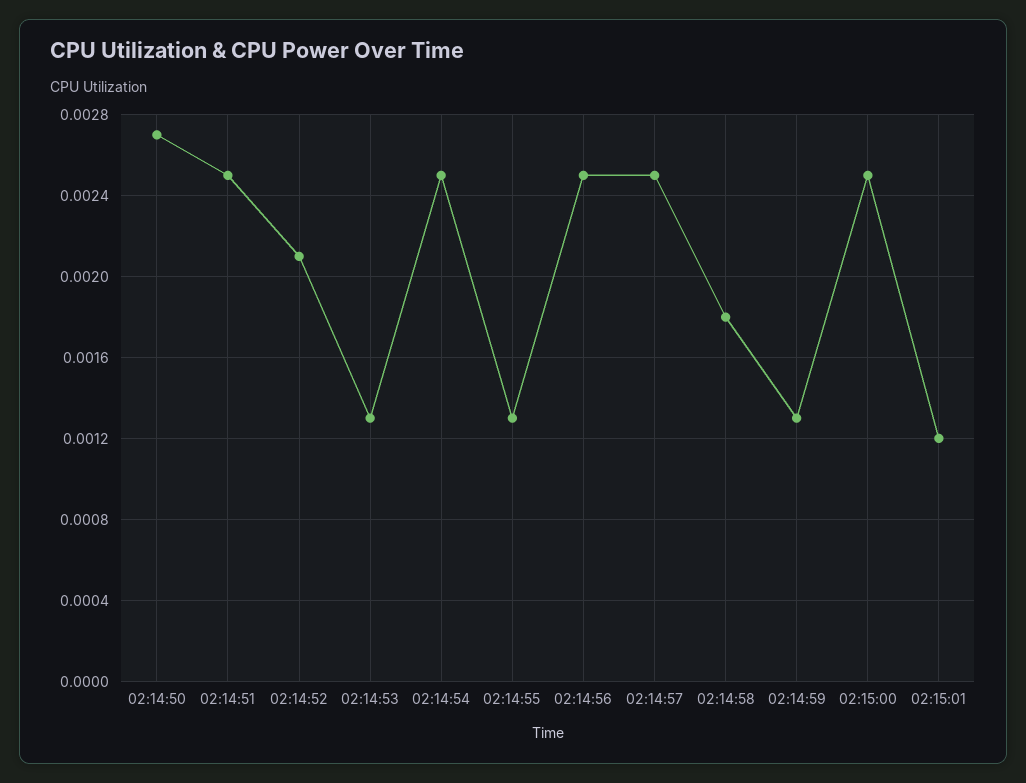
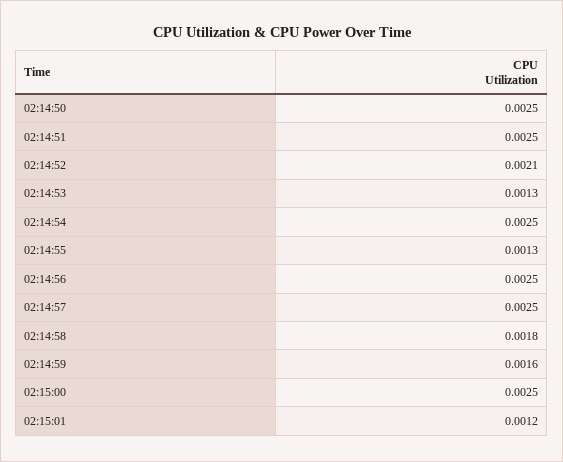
  {
-   "02:14:50": 0.0027,
+   "02:14:50": 0.0025,
    "02:14:51": 0.0025,
    "02:14:52": 0.0021,
    "02:14:53": 0.0013,
    "02:14:54": 0.0025,
    "02:14:55": 0.0013,
    "02:14:56": 0.0025,
    "02:14:57": 0.0025,
    "02:14:58": 0.0018,
-   "02:14:59": 0.0013,
+   "02:14:59": 0.0016,
    "02:15:00": 0.0025,
    "02:15:01": 0.0012
  }

